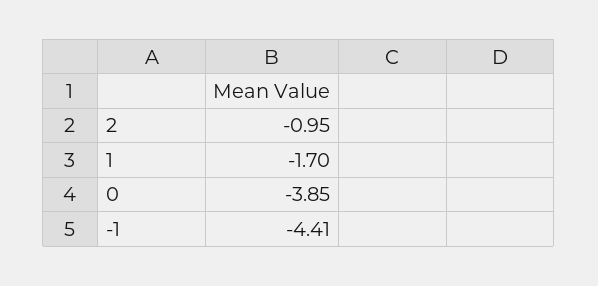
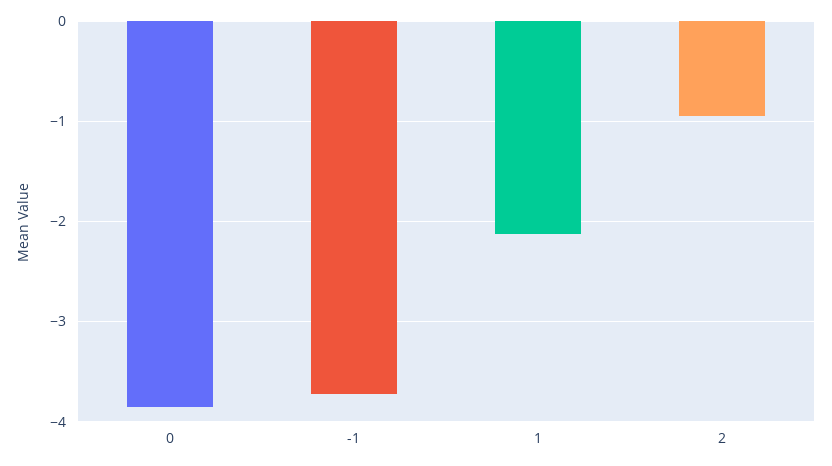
  {
    "2": -0.95,
-   "1": -1.7,
+   "1": -2.1,
    "0": -3.85,
-   "-1": -4.41
+   "-1": -3.7
  }

